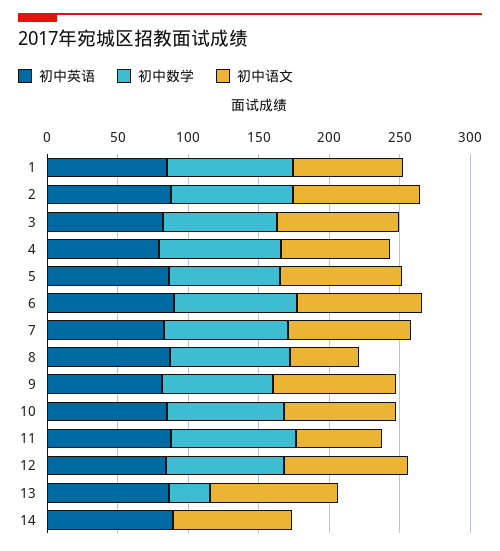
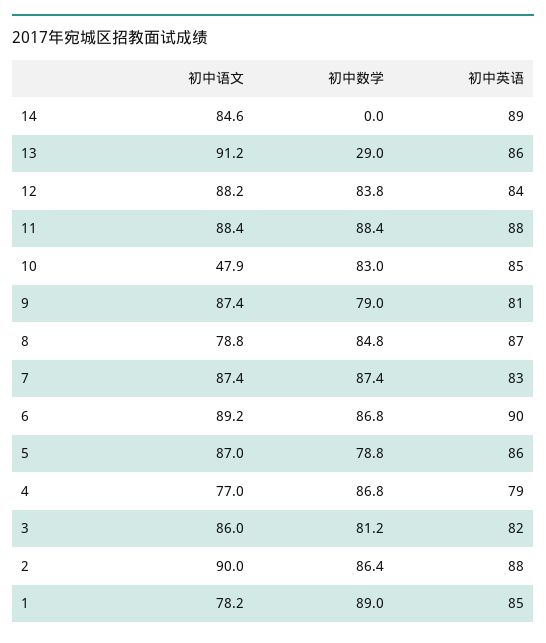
  {
    "初中英语": {
      "1": 85,
      "2": 88,
      "3": 82,
      "4": 79,
      "5": 86,
      "6": 90,
      "7": 83,
      "8": 87,
      "9": 81,
      "10": 85,
      "11": 88,
      "12": 84,
      "13": 86,
      "14": 89
    },
    "初中数学": {
      "1": 89,
      "2": 86.4,
      "3": 81.2,
      "4": 86.8,
      "5": 78.8,
      "6": 86.8,
      "7": 87.4,
      "8": 84.8,
      "9": 79,
      "10": 83,
      "11": 88.4,
      "12": 83.8,
      "13": 29,
      "14": 0
    },
    "初中语文": {
      "1": 78.2,
      "2": 90,
      "3": 86,
      "4": 77,
      "5": 87,
      "6": 89.2,
      "7": 87.4,
-     "8": 50,
+     "8": 78.8,
      "9": 87.4,
-     "10": 80,
+     "10": 47.9,
-     "11": 60,
+     "11": 88.4,
      "12": 88.2,
      "13": 91.2,
      "14": 84.6
    }
  }

